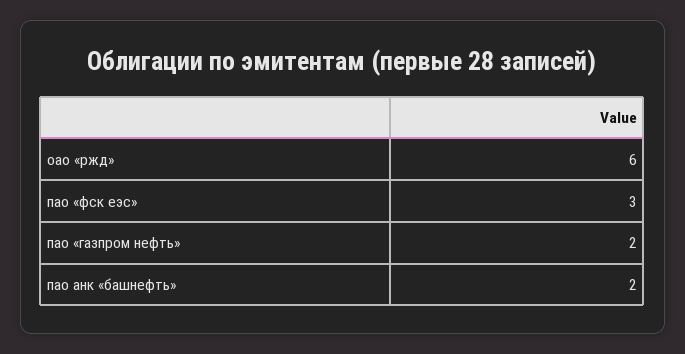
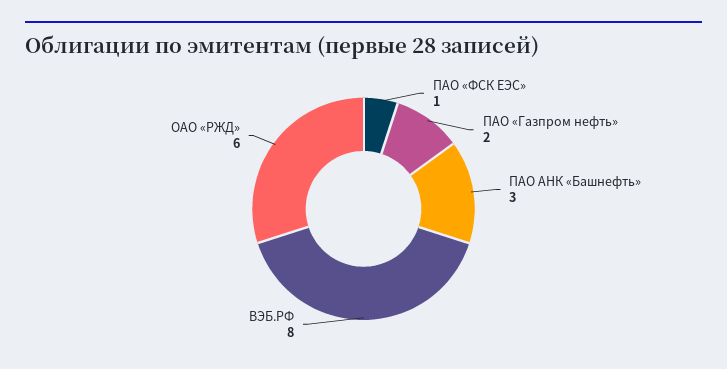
  {
    "оао «ржд»": 6,
-   "пао «фск еэс»": 3,
+   "пао «фск еэс»": 1,
    "пао «газпром нефть»": 2,
-   "пао анк «башнефть»": 2
+   "пао анк «башнефть»": 3,
+   "ВЭБ.РФ": 8
  }

